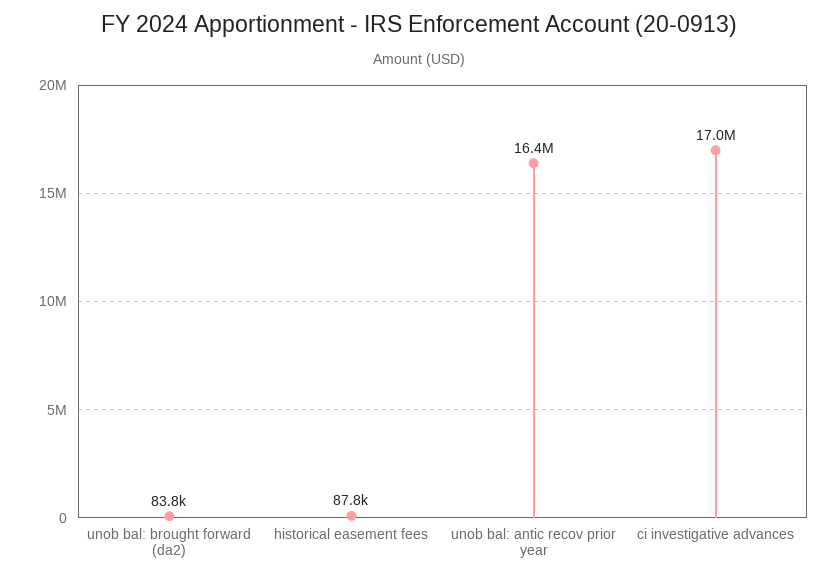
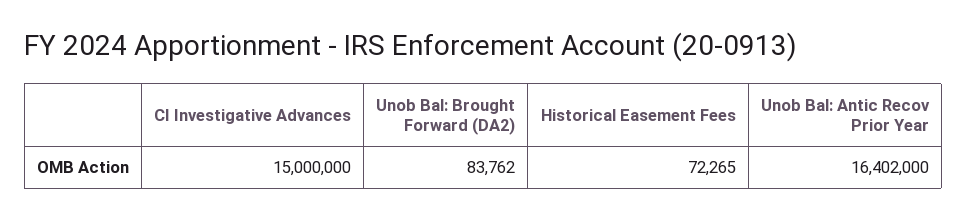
  {
    "unob bal: brought forward (da2)": 83762,
-   "historical easement fees": 87800,
+   "historical easement fees": 72265,
    "unob bal: antic recov prior year": 16402000,
-   "ci investigative advances": 17000000
+   "ci investigative advances": 15000000
  }

